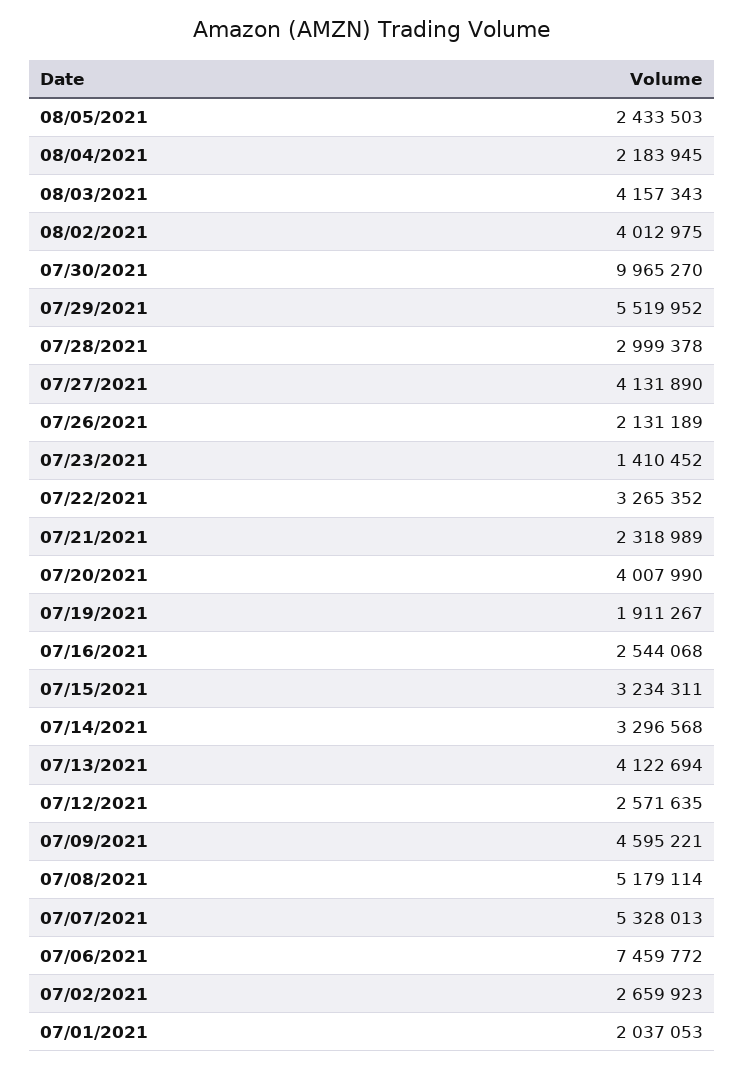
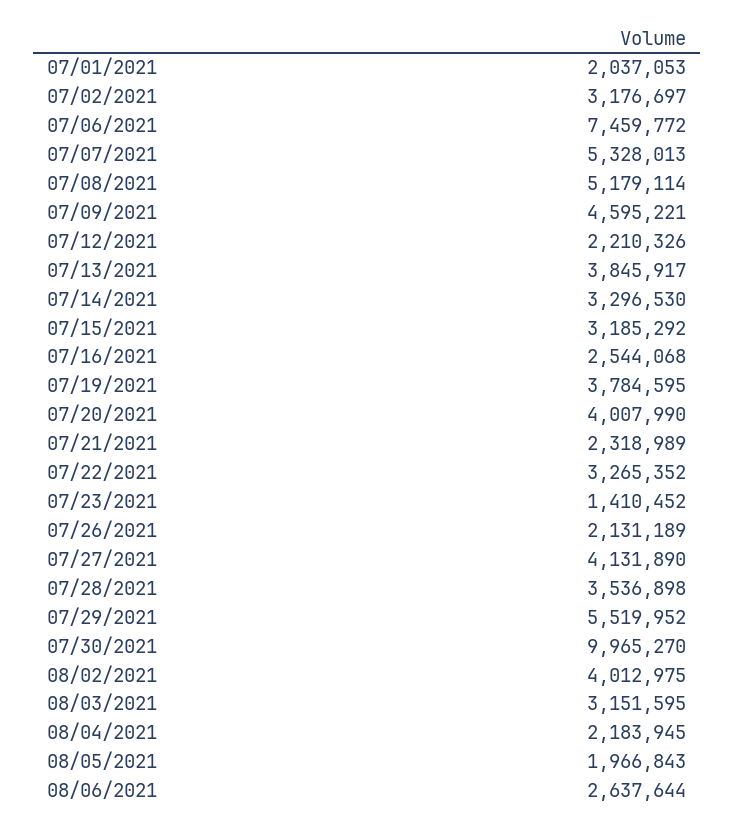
  {
-   "08/05/2021": 2433503,
+   "08/05/2021": 1966843,
    "08/04/2021": 2183945,
-   "08/03/2021": 4157343,
+   "08/03/2021": 3151595,
    "08/02/2021": 4012975,
    "07/30/2021": 9965270,
    "07/29/2021": 5519952,
-   "07/28/2021": 2999378,
+   "07/28/2021": 3536898,
    "07/27/2021": 4131890,
    "07/26/2021": 2131189,
    "07/23/2021": 1410452,
    "07/22/2021": 3265352,
    "07/21/2021": 2318989,
    "07/20/2021": 4007990,
-   "07/19/2021": 1911267,
+   "07/19/2021": 3784595,
    "07/16/2021": 2544068,
-   "07/15/2021": 3234311,
+   "07/15/2021": 3185292,
-   "07/14/2021": 3296568,
+   "07/14/2021": 3296530,
-   "07/13/2021": 4122694,
+   "07/13/2021": 3845917,
-   "07/12/2021": 2571635,
+   "07/12/2021": 2210326,
    "07/09/2021": 4595221,
    "07/08/2021": 5179114,
    "07/07/2021": 5328013,
    "07/06/2021": 7459772,
-   "07/02/2021": 2659923,
+   "07/02/2021": 3176697,
-   "07/01/2021": 2037053
+   "07/01/2021": 2037053,
+   "08/06/2021": 2637644
  }

